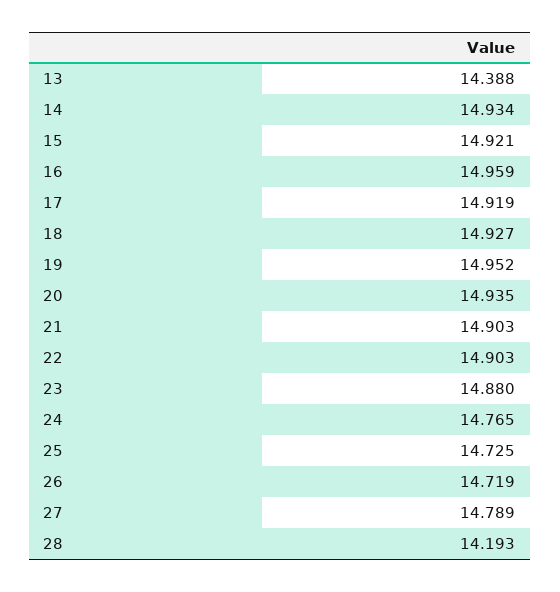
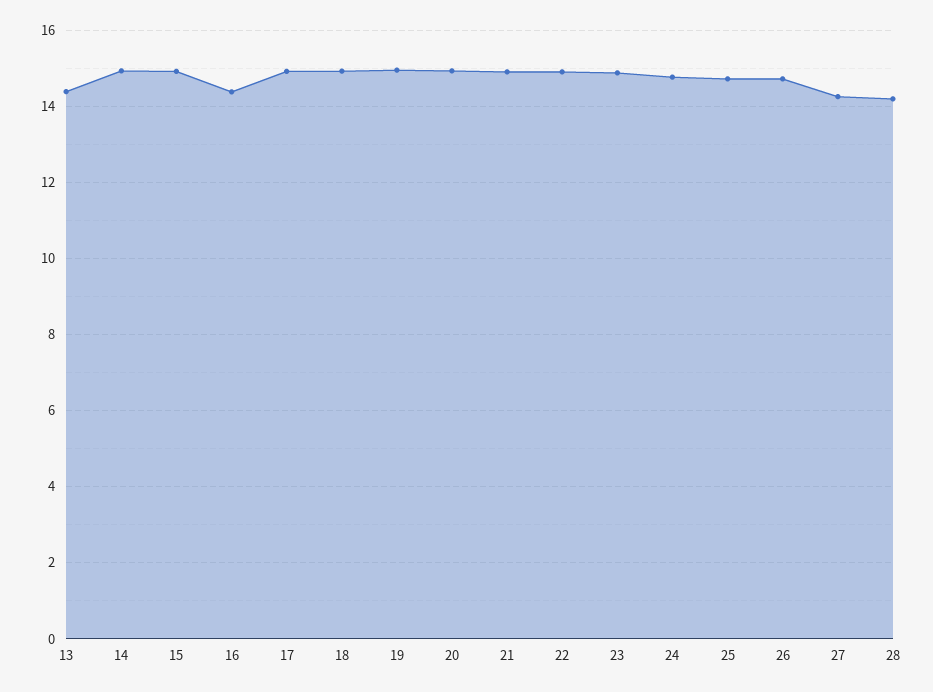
  {
    "13": 14.388,
    "14": 14.934,
    "15": 14.921,
-   "16": 14.959,
+   "16": 14.4,
    "17": 14.919,
    "18": 14.927,
    "19": 14.952,
    "20": 14.935,
    "21": 14.903,
    "22": 14.903,
    "23": 14.88,
    "24": 14.765,
    "25": 14.725,
    "26": 14.719,
-   "27": 14.789,
+   "27": 14.2,
    "28": 14.193
  }

